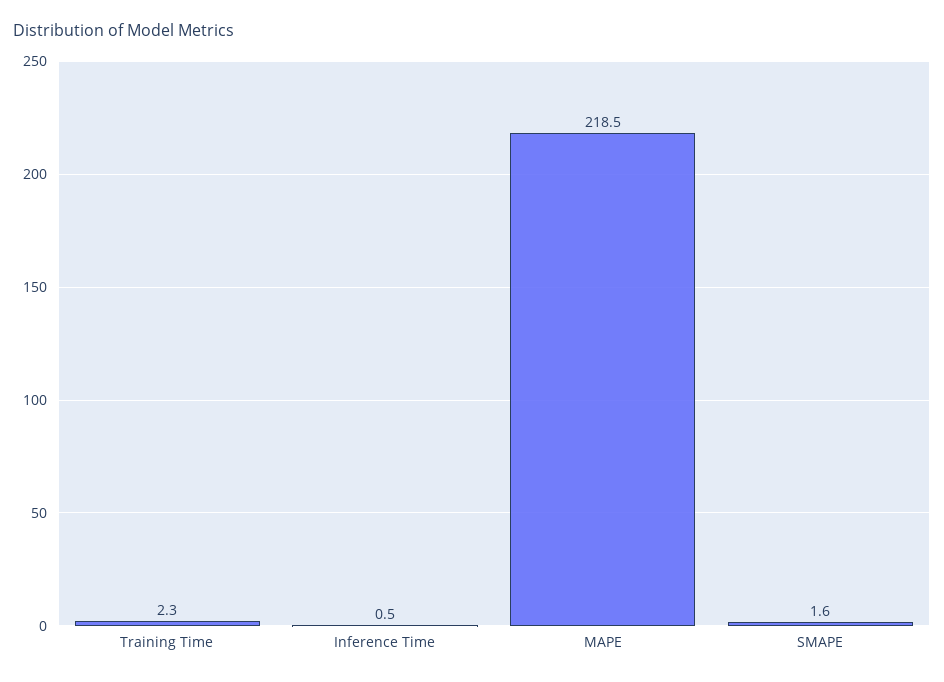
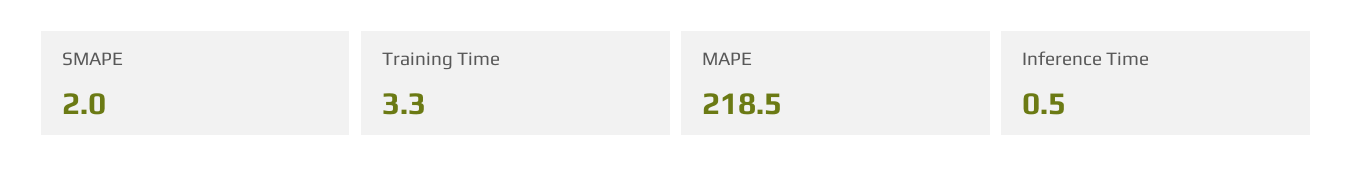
  {
-   "Training Time": 2.3,
+   "Training Time": 3.3,
    "Inference Time": 0.5,
    "MAPE": 218.5,
-   "SMAPE": 1.6
+   "SMAPE": 2
  }

